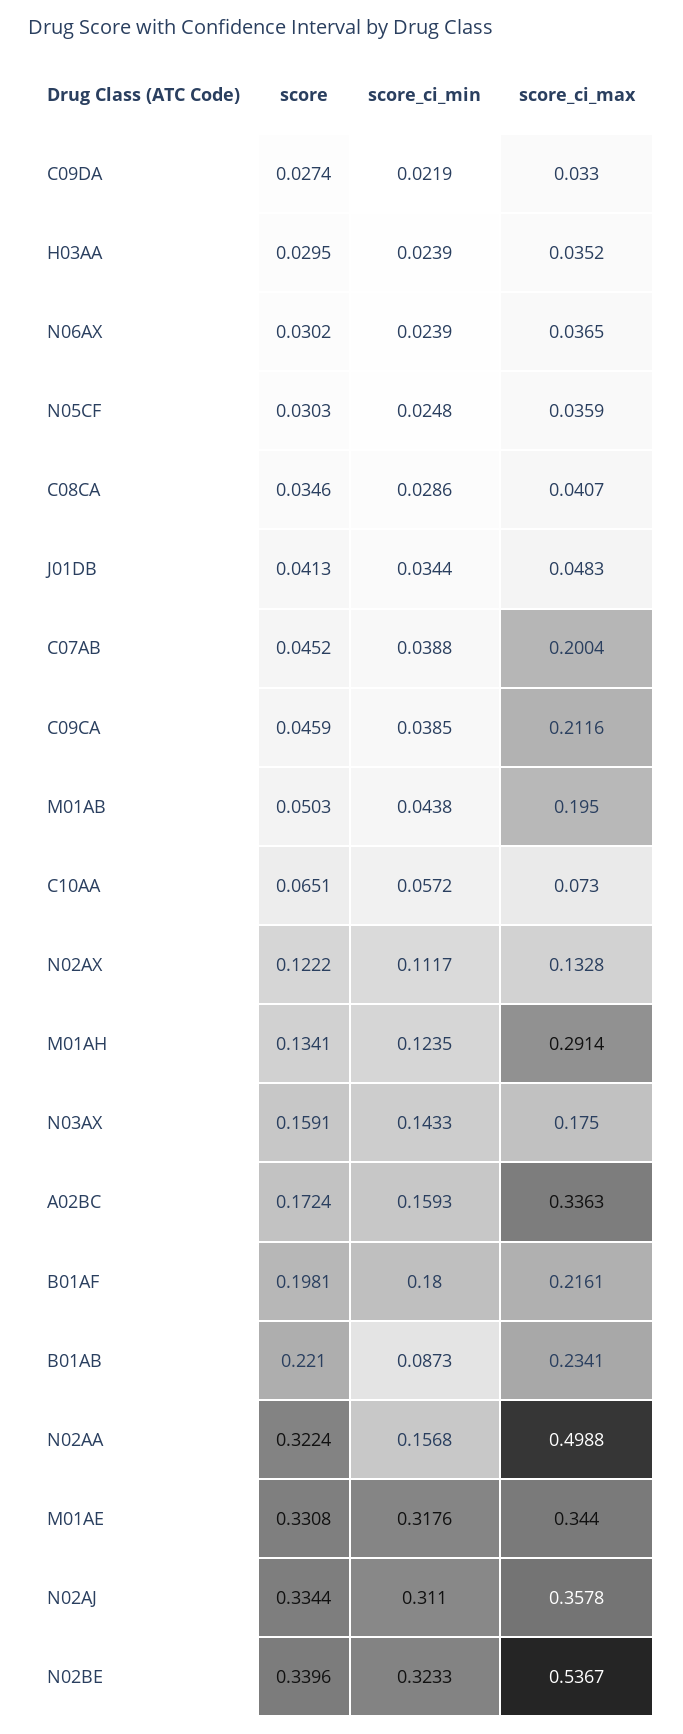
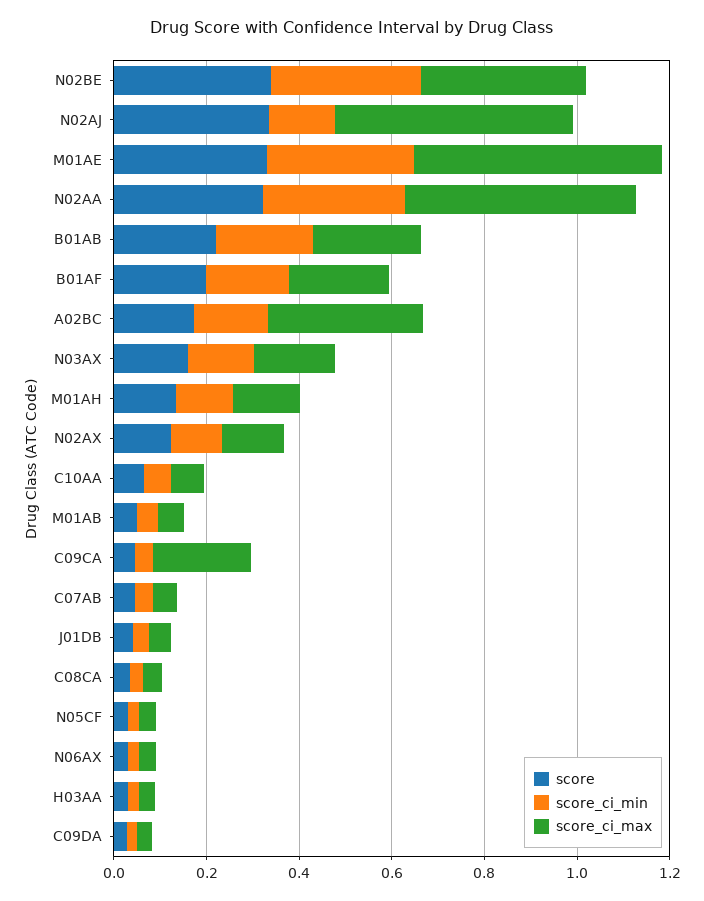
  {
    "score": {
      "C09DA": 0.0274,
      "H03AA": 0.0295,
      "N06AX": 0.0302,
      "N05CF": 0.0303,
      "C08CA": 0.0346,
      "J01DB": 0.0413,
      "C07AB": 0.0452,
      "C09CA": 0.0459,
      "M01AB": 0.0503,
      "C10AA": 0.0651,
      "N02AX": 0.1222,
      "M01AH": 0.1341,
      "N03AX": 0.1591,
      "A02BC": 0.1724,
      "B01AF": 0.1981,
      "B01AB": 0.221,
      "N02AA": 0.3224,
      "M01AE": 0.3308,
      "N02AJ": 0.3344,
      "N02BE": 0.3396
    },
    "score_ci_min": {
      "C09DA": 0.0219,
      "H03AA": 0.0239,
      "N06AX": 0.0239,
      "N05CF": 0.0248,
      "C08CA": 0.0286,
      "J01DB": 0.0344,
      "C07AB": 0.0388,
      "C09CA": 0.0385,
      "M01AB": 0.0438,
      "C10AA": 0.0572,
      "N02AX": 0.1117,
      "M01AH": 0.1235,
      "N03AX": 0.1433,
      "A02BC": 0.1593,
      "B01AF": 0.18,
-     "B01AB": 0.0873,
+     "B01AB": 0.2,
-     "N02AA": 0.1568,
+     "N02AA": 0.3,
      "M01AE": 0.3176,
-     "N02AJ": 0.311,
+     "N02AJ": 0.15,
      "N02BE": 0.3233
    },
    "score_ci_max": {
      "C09DA": 0.033,
      "H03AA": 0.0352,
      "N06AX": 0.0365,
      "N05CF": 0.0359,
      "C08CA": 0.0407,
      "J01DB": 0.0483,
-     "C07AB": 0.2004,
+     "C07AB": 0.05,
      "C09CA": 0.2116,
-     "M01AB": 0.195,
+     "M01AB": 0.05,
      "C10AA": 0.073,
      "N02AX": 0.1328,
-     "M01AH": 0.2914,
+     "M01AH": 0.15,
      "N03AX": 0.175,
      "A02BC": 0.3363,
      "B01AF": 0.2161,
      "B01AB": 0.2341,
      "N02AA": 0.4988,
-     "M01AE": 0.344,
+     "M01AE": 0.55,
-     "N02AJ": 0.3578,
+     "N02AJ": 0.5,
-     "N02BE": 0.5367
+     "N02BE": 0.35
    }
  }

